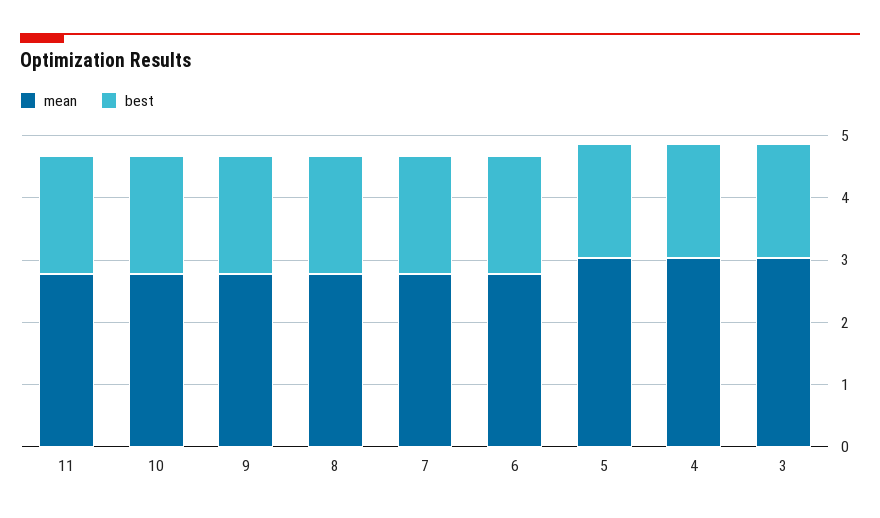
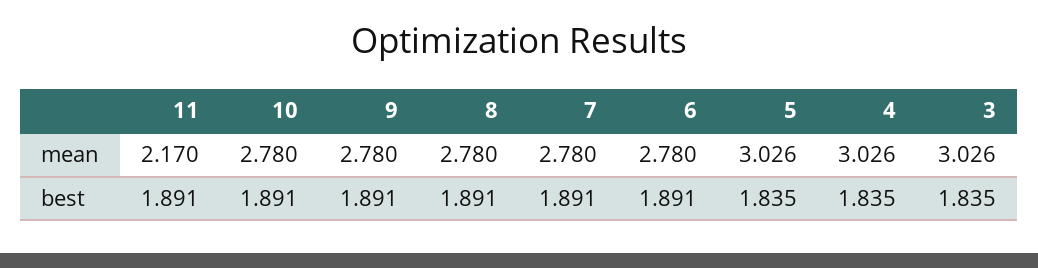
  {
    "mean": {
-     "11": 2.8,
+     "11": 2.17,
      "10": 2.78,
      "9": 2.78,
      "8": 2.78,
      "7": 2.78,
      "6": 2.78,
      "5": 3.026,
      "4": 3.026,
      "3": 3.026
    },
    "best": {
      "11": 1.891,
      "10": 1.891,
      "9": 1.891,
      "8": 1.891,
      "7": 1.891,
      "6": 1.891,
      "5": 1.835,
      "4": 1.835,
      "3": 1.835
    }
  }

